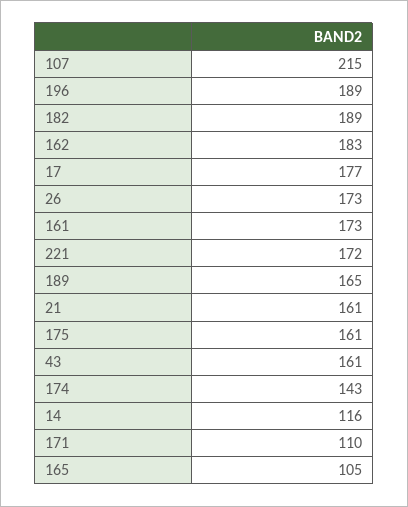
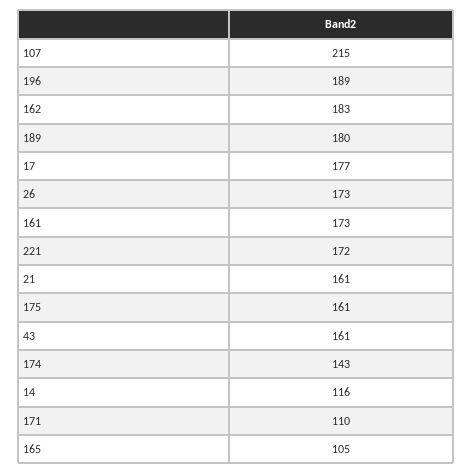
  {
    "107": 215,
    "196": 189,
-   "182": 189,
    "162": 183,
    "17": 177,
    "26": 173,
    "161": 173,
    "221": 172,
-   "189": 165,
+   "189": 180,
    "21": 161,
    "175": 161,
    "43": 161,
    "174": 143,
    "14": 116,
    "171": 110,
    "165": 105
  }

